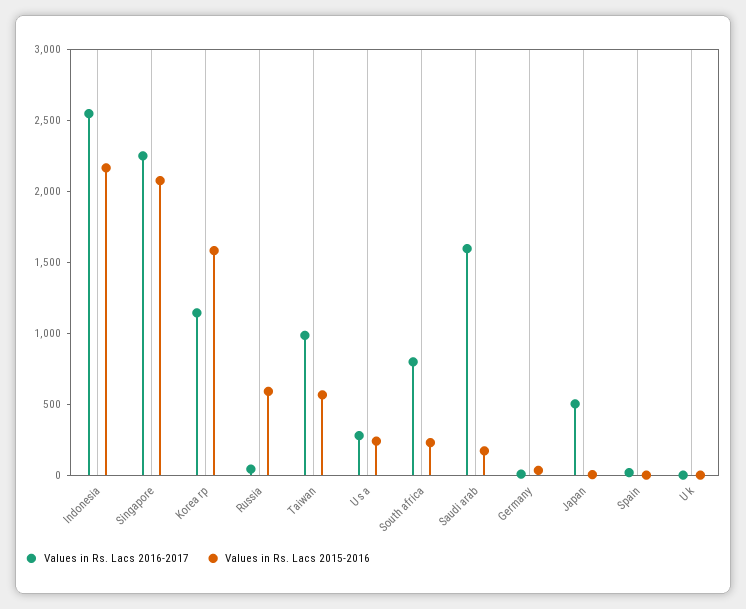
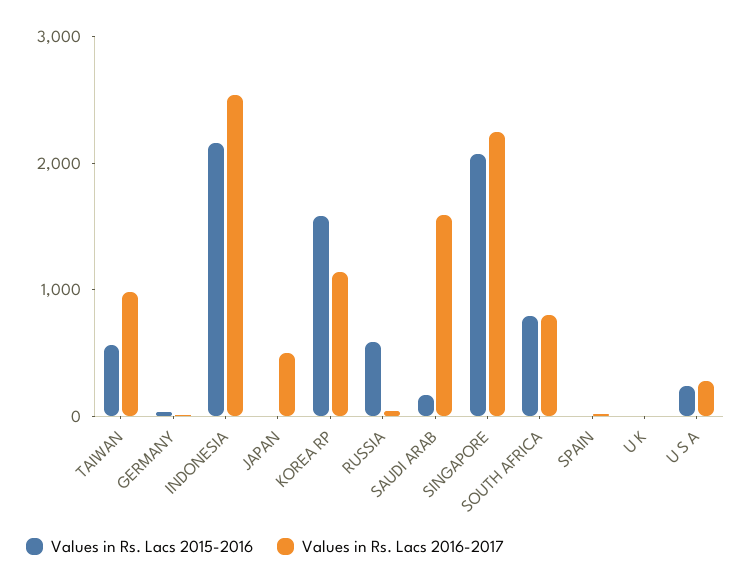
  {
    "Values in Rs. Lacs 2016-2017": {
      "Indonesia": 2500,
      "Singapore": 2200,
      "Korea rp": 1100,
      "Russia": 0,
      "Taiwan": 1000,
      "U s a": 300,
      "South africa": 800,
      "Saudi arab": 1600,
      "Germany": 0,
      "Japan": 500,
      "Spain": 0,
      "U k": 0
    },
    "Values in Rs. Lacs 2015-2016": {
      "Indonesia": 2200,
      "Singapore": 2100,
      "Korea rp": 1600,
      "Russia": 600,
      "Taiwan": 600,
      "U s a": 200,
-     "South africa": 200,
+     "South africa": 800,
      "Saudi arab": 200,
      "Germany": 0,
      "Japan": 0,
      "Spain": 0,
      "U k": 0
    }
  }

